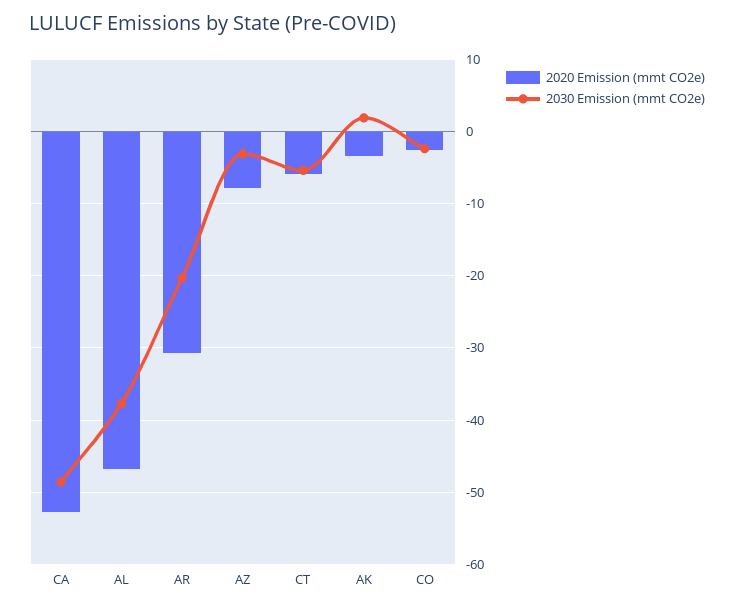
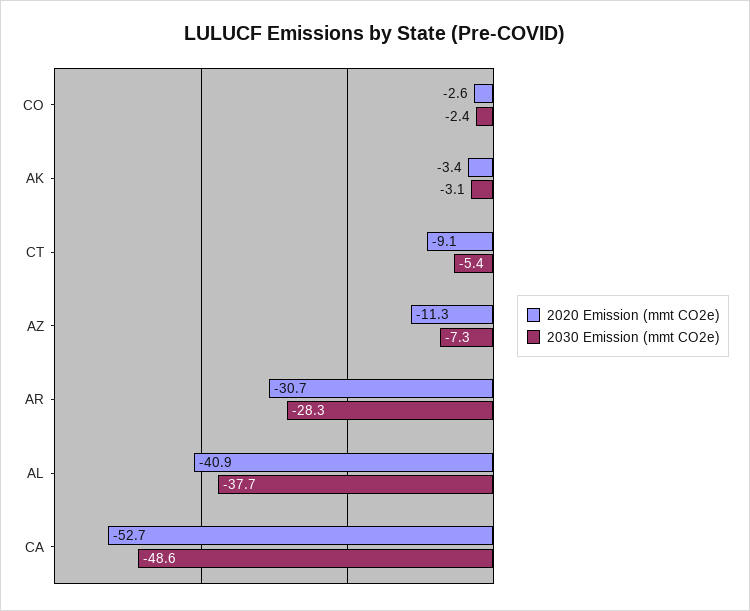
  {
    "2020 Emission (mmt CO2e)": {
      "CA": -52.7,
-     "AL": -47,
+     "AL": -40.9,
      "AR": -30.7,
-     "AZ": -8,
+     "AZ": -11.3,
-     "CT": -6,
+     "CT": -9.1,
      "AK": -3.4,
      "CO": -2.6
    },
    "2030 Emission (mmt CO2e)": {
      "CA": -48.6,
      "AL": -37.7,
-     "AR": -20,
+     "AR": -28.3,
-     "AZ": -3,
+     "AZ": -7.3,
      "CT": -5.4,
-     "AK": 2,
+     "AK": -3.1,
      "CO": -2.4
    }
  }

